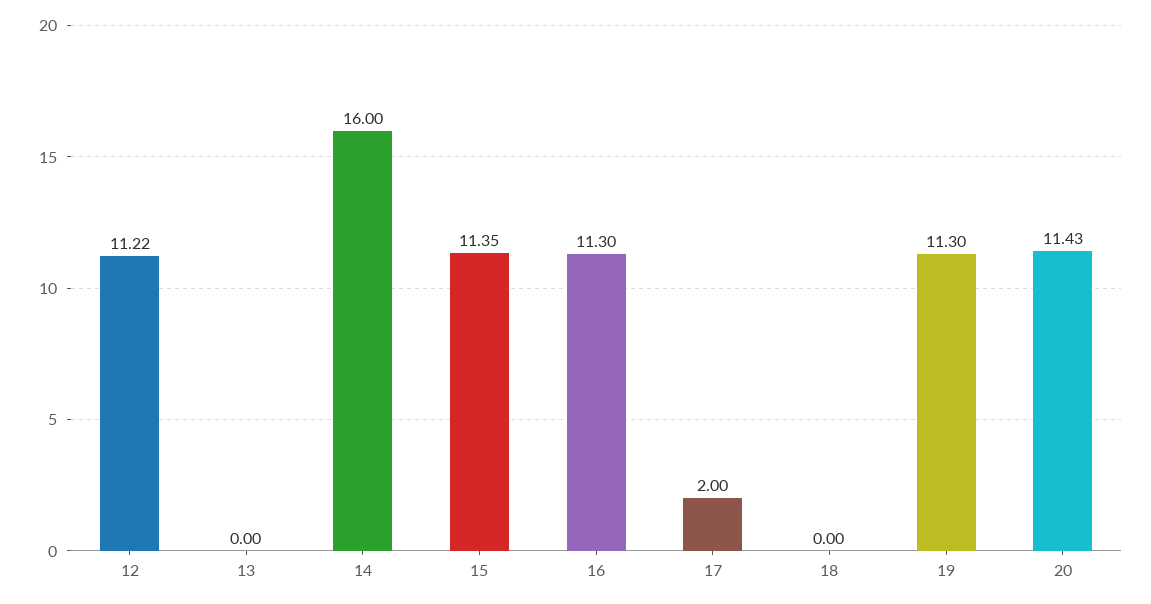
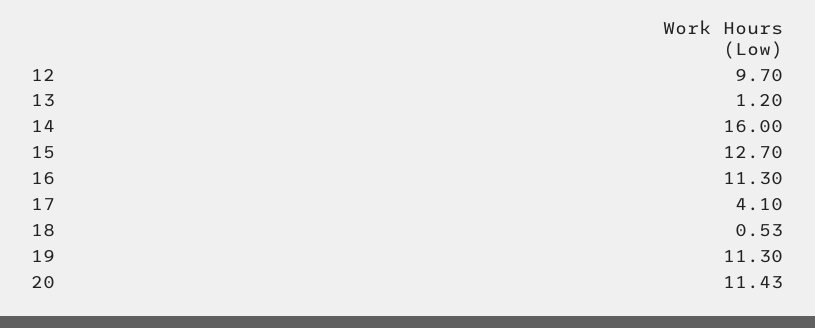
  {
-   "12": 11.22,
+   "12": 9.7,
-   "13": 0,
+   "13": 1.2,
    "14": 16,
-   "15": 11.35,
+   "15": 12.7,
    "16": 11.3,
-   "17": 2,
+   "17": 4.1,
-   "18": 0,
+   "18": 0.53,
    "19": 11.3,
    "20": 11.43
  }

